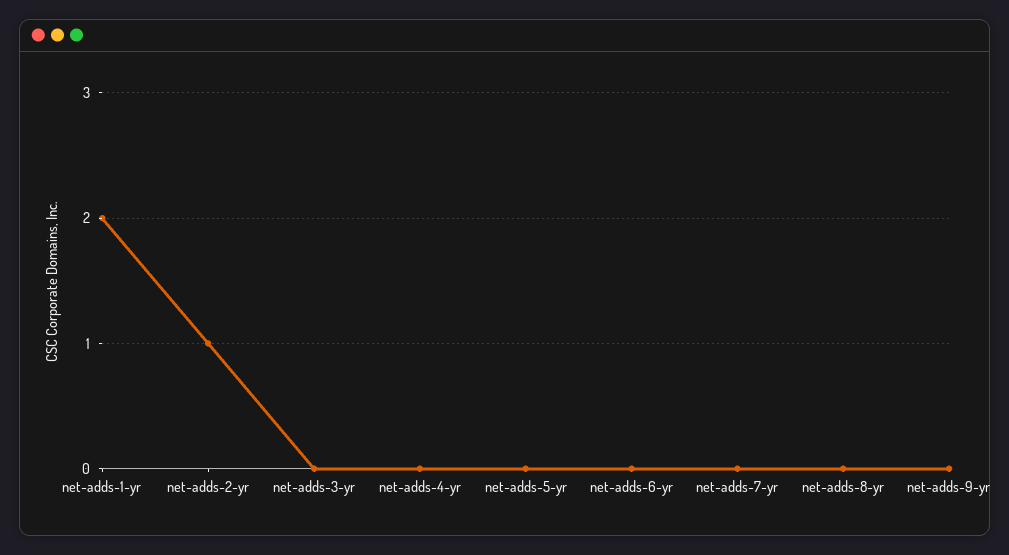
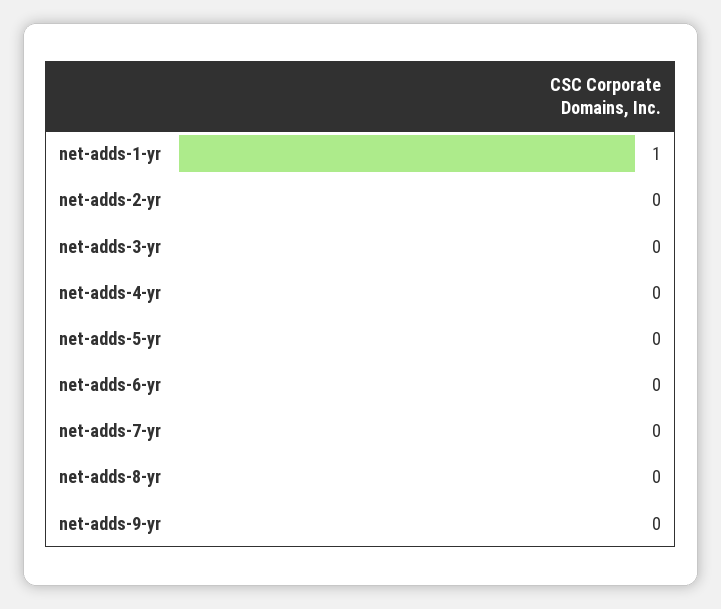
  {
-   "net-adds-1-yr": 2,
+   "net-adds-1-yr": 1,
-   "net-adds-2-yr": 1,
+   "net-adds-2-yr": 0,
    "net-adds-3-yr": 0,
    "net-adds-4-yr": 0,
    "net-adds-5-yr": 0,
    "net-adds-6-yr": 0,
    "net-adds-7-yr": 0,
    "net-adds-8-yr": 0,
    "net-adds-9-yr": 0
  }

